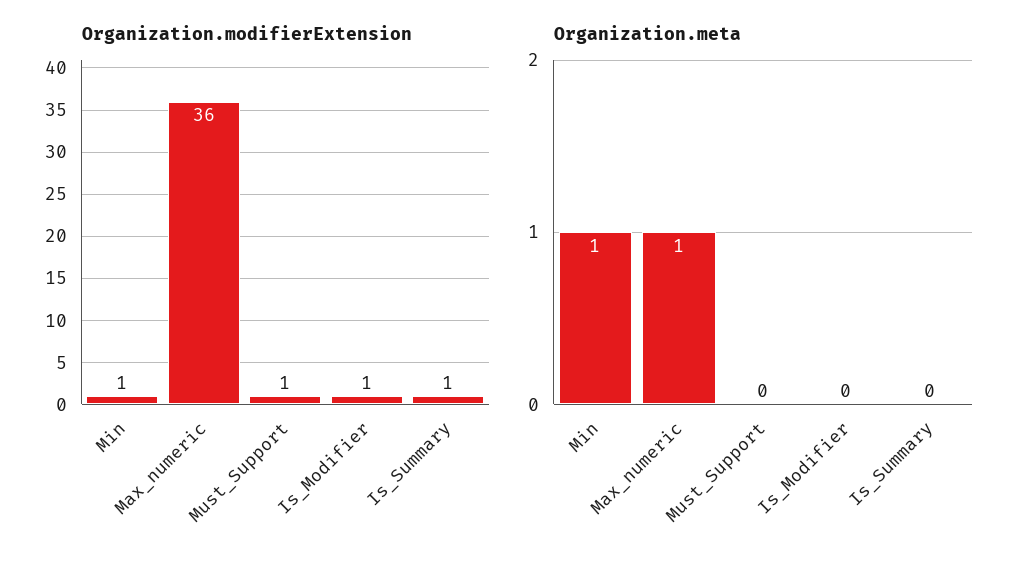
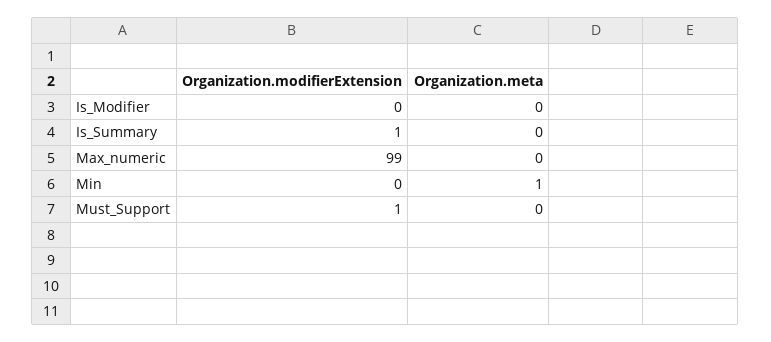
  {
    "Organization.modifierExtension": {
-     "Min": 1,
+     "Min": 0,
-     "Max_numeric": 36,
+     "Max_numeric": 99,
      "Must_Support": 1,
-     "Is_Modifier": 1,
+     "Is_Modifier": 0,
      "Is_Summary": 1
    },
    "Organization.meta": {
      "Min": 1,
-     "Max_numeric": 1,
+     "Max_numeric": 0,
      "Must_Support": 0,
      "Is_Modifier": 0,
      "Is_Summary": 0
    }
  }

